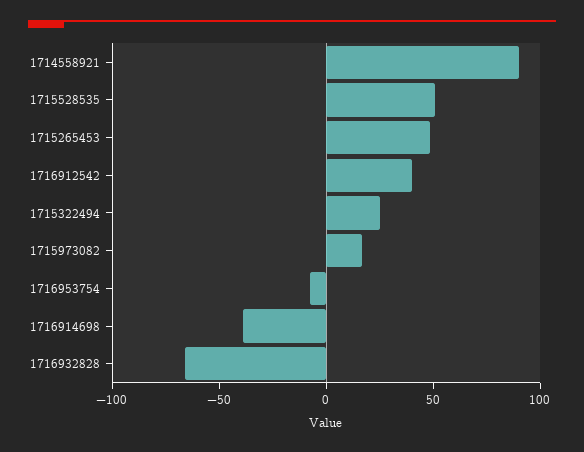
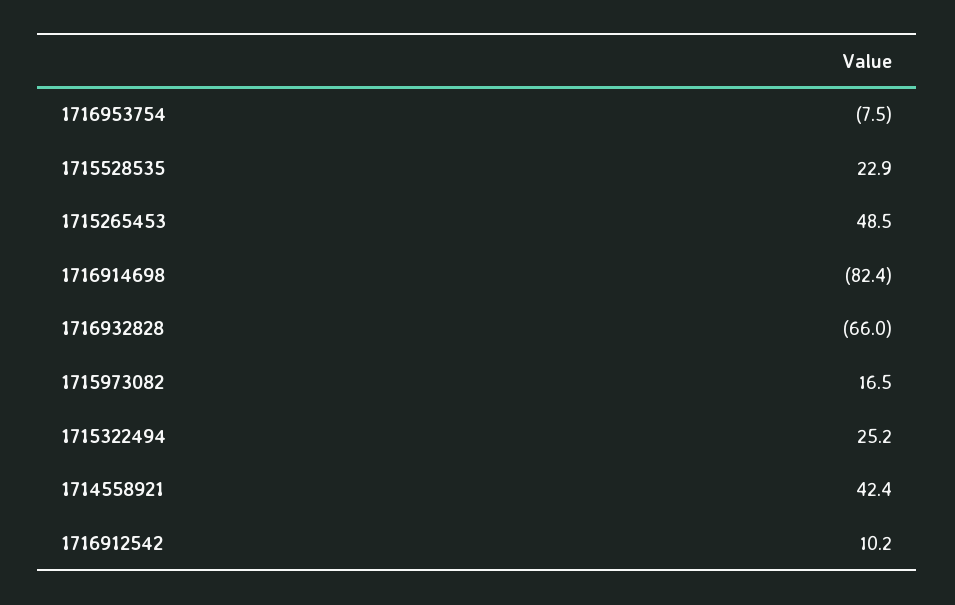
  {
-   "1714558921": 90,
+   "1714558921": 42.4,
-   "1715528535": 50,
+   "1715528535": 22.9,
    "1715265453": 48.5,
-   "1716912542": 40,
+   "1716912542": 10.2,
    "1715322494": 25.2,
    "1715973082": 16.5,
    "1716953754": -7.5,
-   "1716914698": -40,
+   "1716914698": -82.4,
    "1716932828": -66
  }

